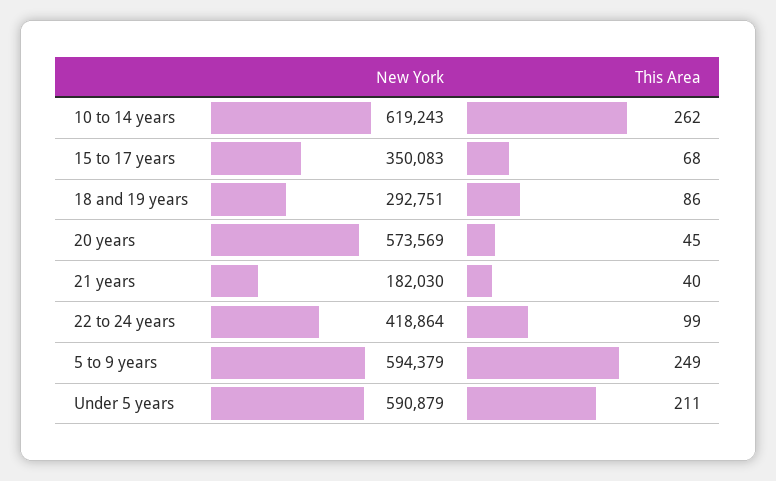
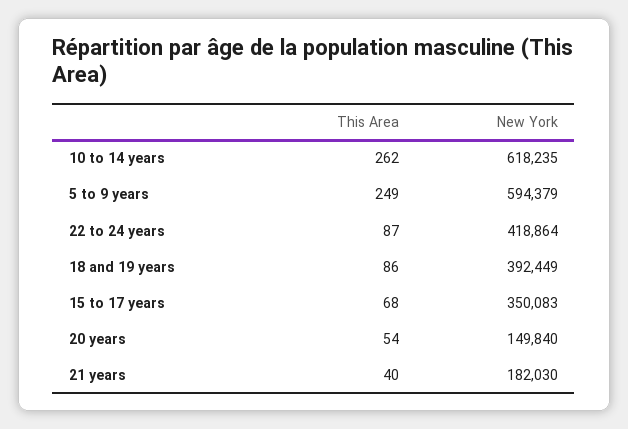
  {
    "New York": {
-     "10 to 14 years": 619243,
+     "10 to 14 years": 618235,
      "15 to 17 years": 350083,
-     "18 and 19 years": 292751,
+     "18 and 19 years": 392449,
-     "20 years": 573569,
+     "20 years": 149840,
      "21 years": 182030,
      "22 to 24 years": 418864,
-     "5 to 9 years": 594379,
+     "5 to 9 years": 594379
-     "Under 5 years": 590879
    },
    "This Area": {
      "10 to 14 years": 262,
      "15 to 17 years": 68,
      "18 and 19 years": 86,
-     "20 years": 45,
+     "20 years": 54,
      "21 years": 40,
-     "22 to 24 years": 99,
+     "22 to 24 years": 87,
-     "5 to 9 years": 249,
+     "5 to 9 years": 249
-     "Under 5 years": 211
    }
  }

